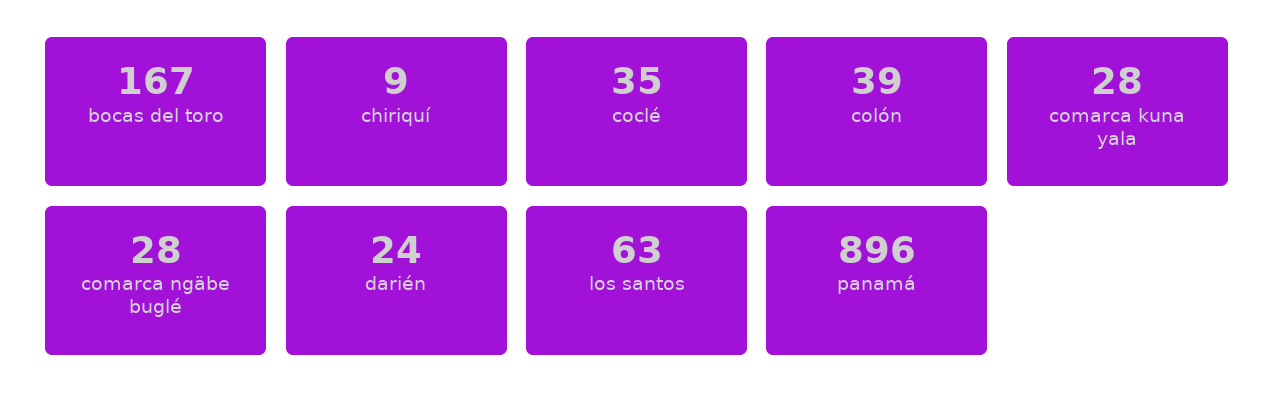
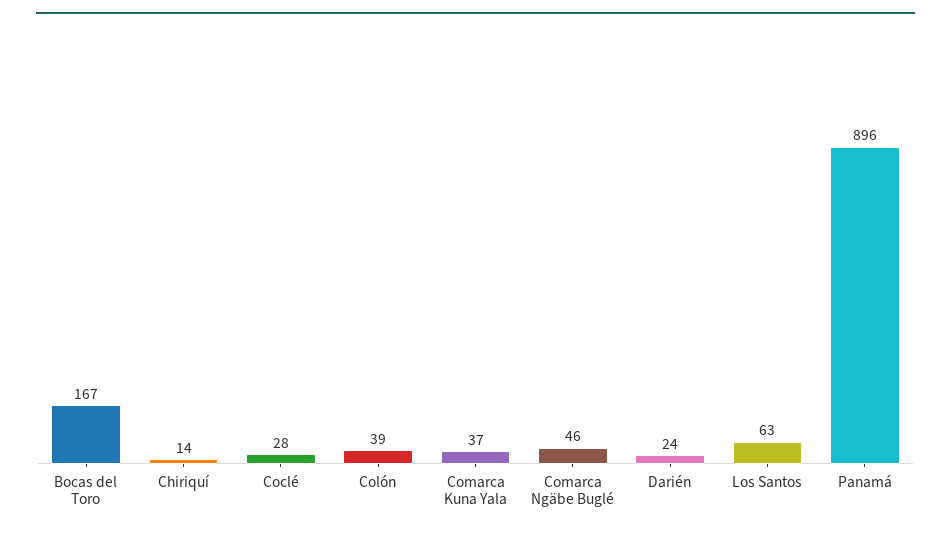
  {
    "bocas del toro": 167,
-   "chiriquí": 9,
+   "chiriquí": 14,
-   "coclé": 35,
+   "coclé": 28,
    "colón": 39,
-   "comarca kuna yala": 28,
+   "comarca kuna yala": 37,
-   "comarca ngäbe buglé": 28,
+   "comarca ngäbe buglé": 46,
    "darién": 24,
    "los santos": 63,
    "panamá": 896
  }

